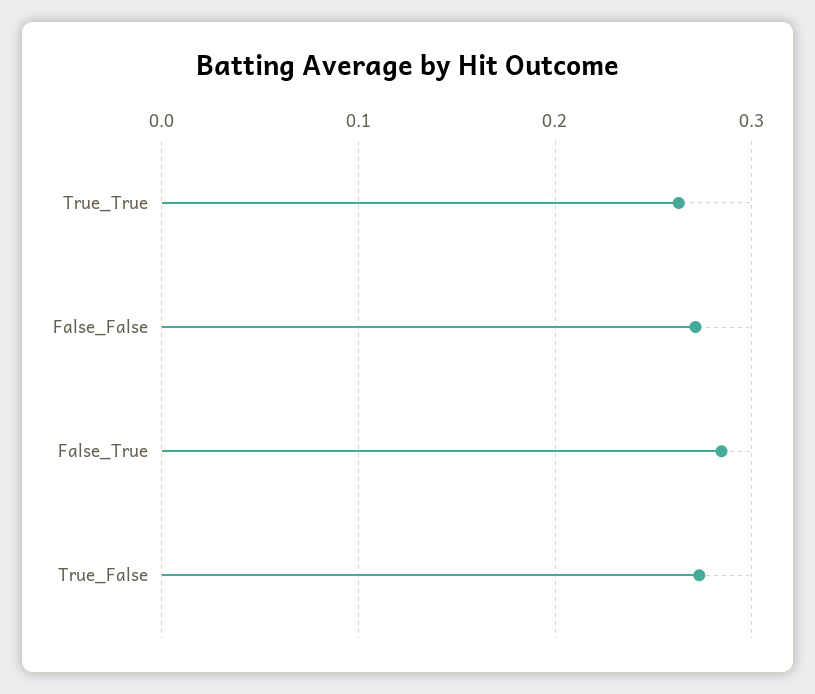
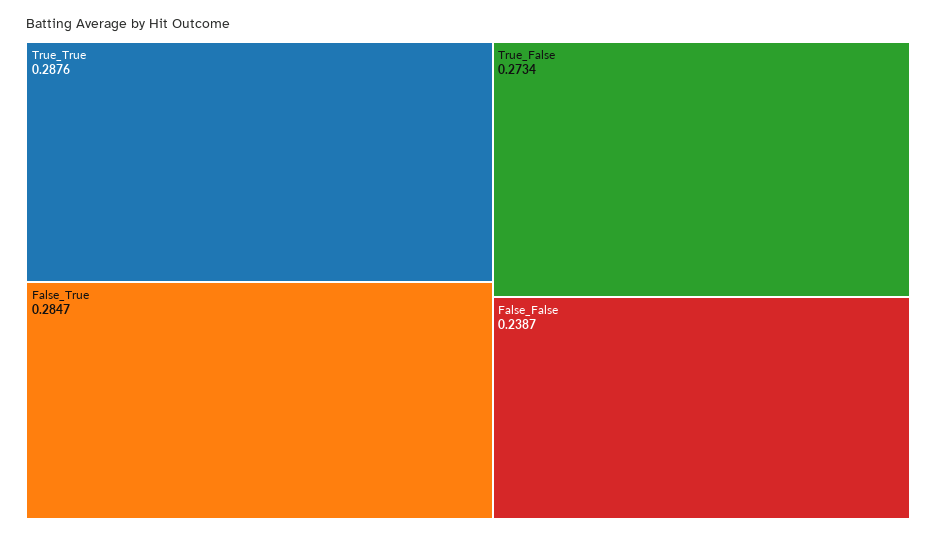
  {
-   "True_True": 0.26,
+   "True_True": 0.2876,
-   "False_False": 0.27,
+   "False_False": 0.2387,
    "False_True": 0.2847,
    "True_False": 0.2734
  }

